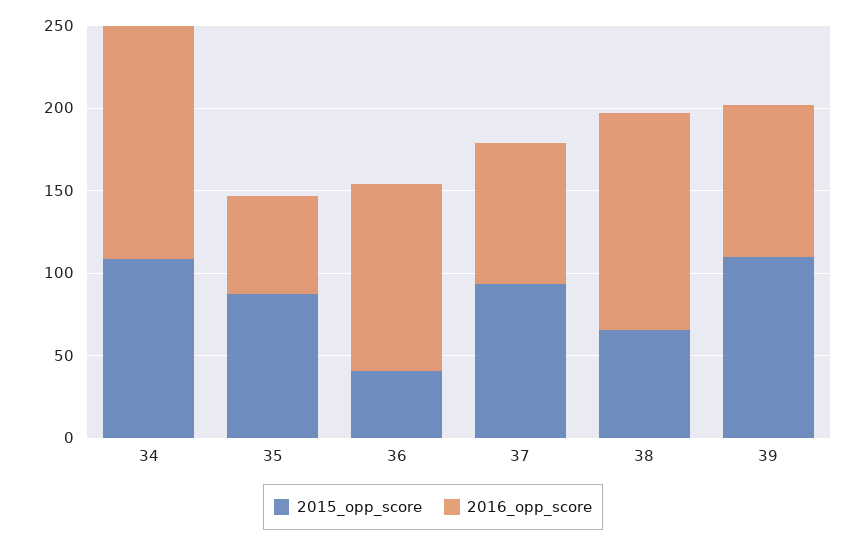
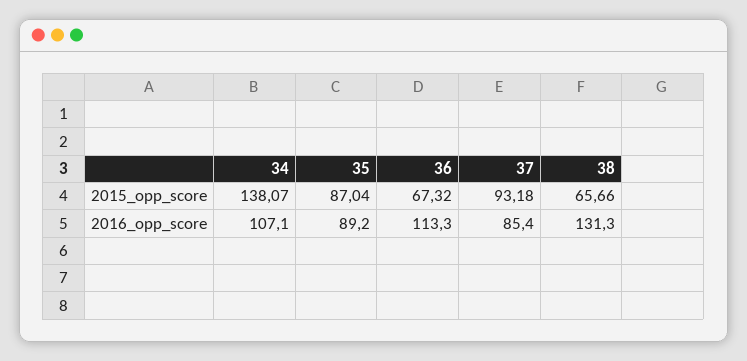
  {
    "2015_opp_score": {
-     "34": 110,
+     "34": 138.07,
      "35": 87.04,
-     "36": 40,
+     "36": 67.32,
      "37": 93.18,
-     "38": 65.66,
+     "38": 65.66
-     "39": 110
    },
    "2016_opp_score": {
-     "34": 140,
+     "34": 107.1,
-     "35": 60,
+     "35": 89.2,
      "36": 113.3,
      "37": 85.4,
-     "38": 131.3,
+     "38": 131.3
-     "39": 90
    }
  }

